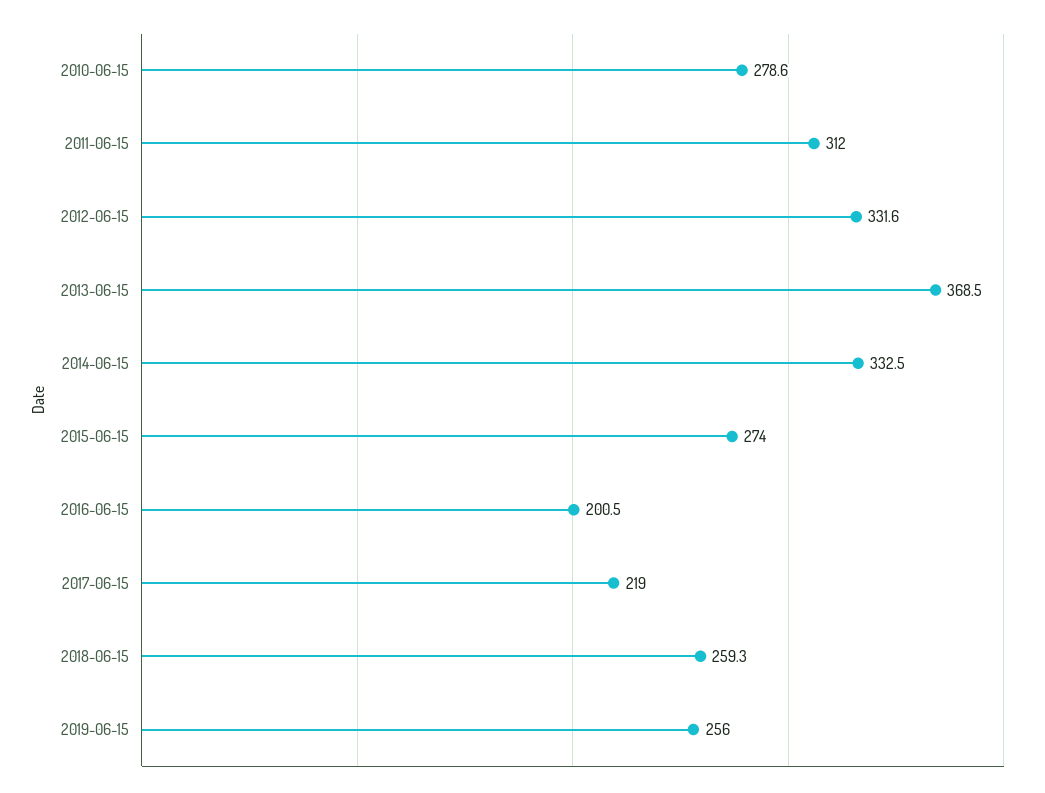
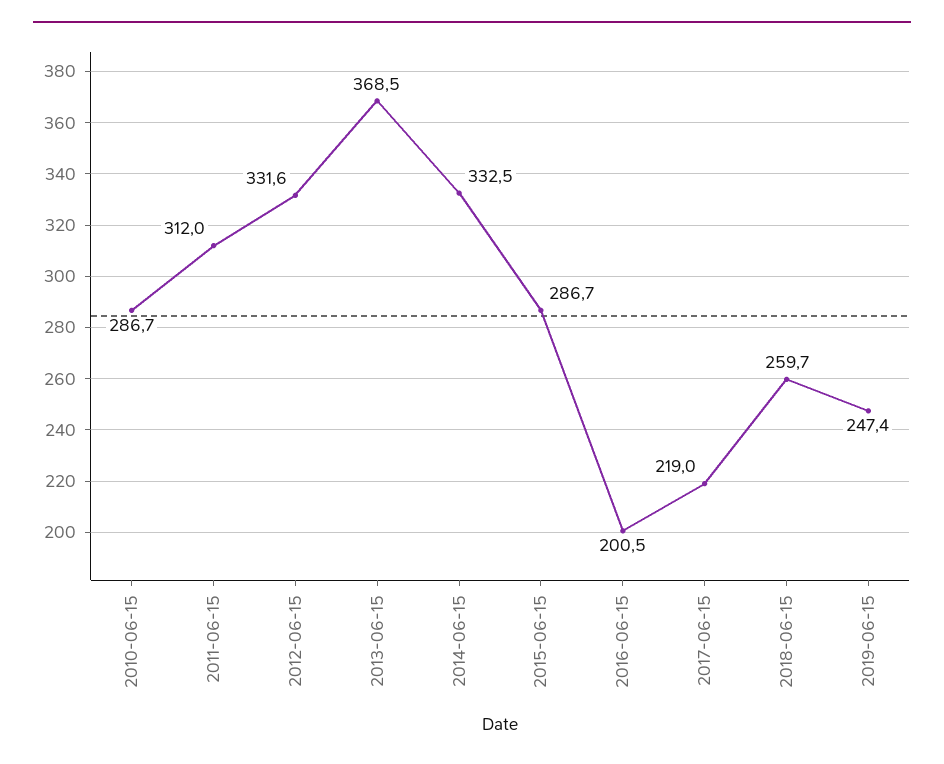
  {
-   "2010-06-15": 278.6,
+   "2010-06-15": 286.7,
    "2011-06-15": 312,
    "2012-06-15": 331.6,
    "2013-06-15": 368.5,
    "2014-06-15": 332.5,
-   "2015-06-15": 274,
+   "2015-06-15": 286.7,
    "2016-06-15": 200.5,
    "2017-06-15": 219,
-   "2018-06-15": 259.3,
+   "2018-06-15": 259.7,
-   "2019-06-15": 256
+   "2019-06-15": 247.4
  }

